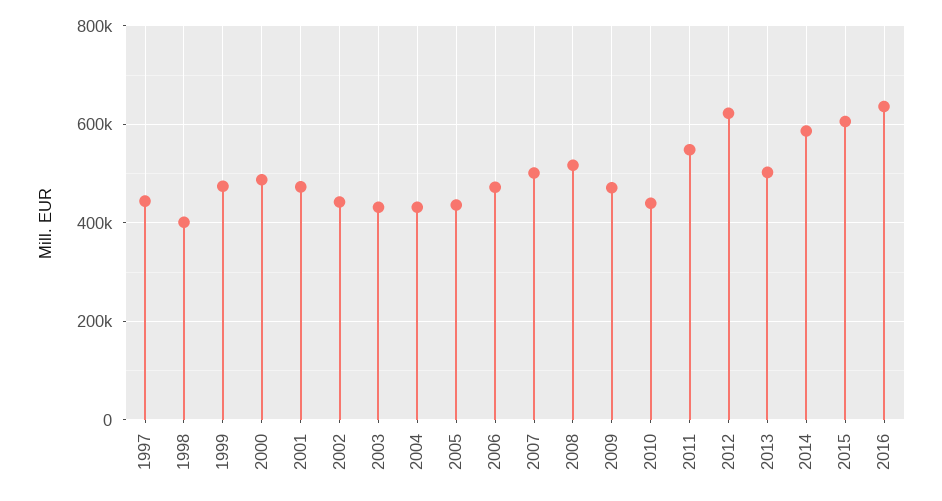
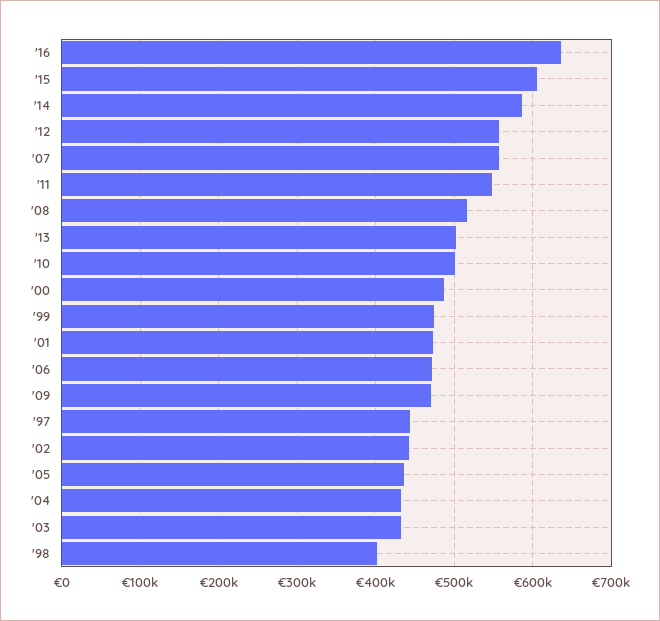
  {
    "1997": 440000,
    "1998": 400000,
    "1999": 470000,
    "2000": 490000,
    "2001": 470000,
    "2002": 440000,
    "2003": 430000,
    "2004": 430000,
    "2005": 440000,
    "2006": 470000,
-   "2007": 500000,
+   "2007": 560000,
    "2008": 520000,
    "2009": 470000,
-   "2010": 440000,
+   "2010": 500000,
    "2011": 550000,
-   "2012": 620000,
+   "2012": 560000,
    "2013": 500000,
    "2014": 590000,
    "2015": 610000,
    "2016": 640000
  }

